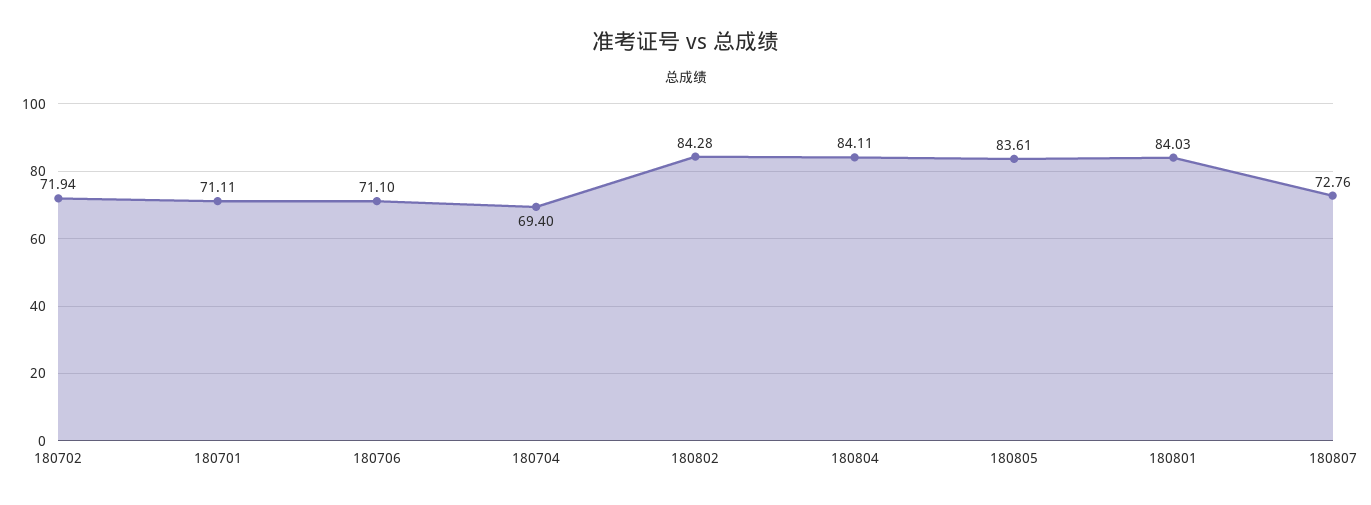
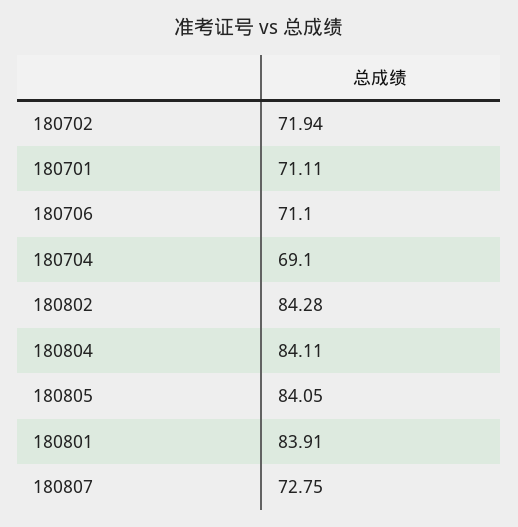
  {
    "180702": 71.94,
    "180701": 71.11,
    "180706": 71.1,
-   "180704": 69.4,
+   "180704": 69.1,
    "180802": 84.28,
    "180804": 84.11,
-   "180805": 83.61,
+   "180805": 84.05,
-   "180801": 84.03,
+   "180801": 83.91,
-   "180807": 72.76
+   "180807": 72.75
  }

